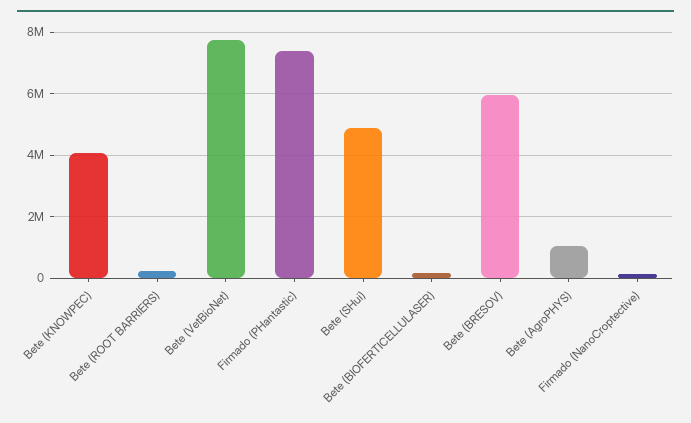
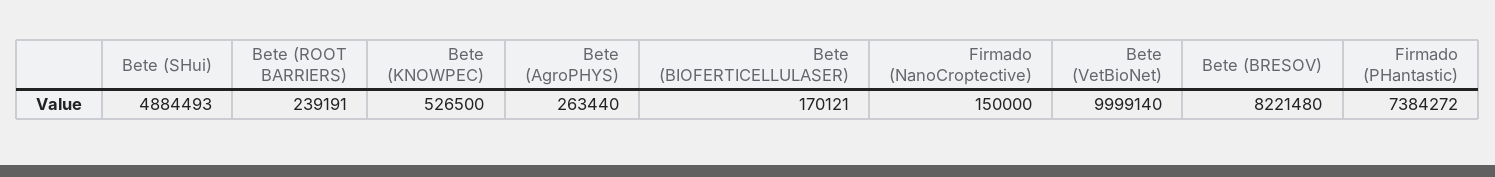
  {
-   "Bete (KNOWPEC)": 4000000,
+   "Bete (KNOWPEC)": 526500,
    "Bete (ROOT BARRIERS)": 239191,
-   "Bete (VetBioNet)": 7800000,
+   "Bete (VetBioNet)": 9999140,
    "Firmado (PHantastic)": 7384272,
    "Bete (SHui)": 4884493,
    "Bete (BIOFERTICELLULASER)": 170121,
-   "Bete (BRESOV)": 6000000,
+   "Bete (BRESOV)": 8221480,
-   "Bete (AgroPHYS)": 1000000,
+   "Bete (AgroPHYS)": 263440,
    "Firmado (NanoCroptective)": 150000
  }

